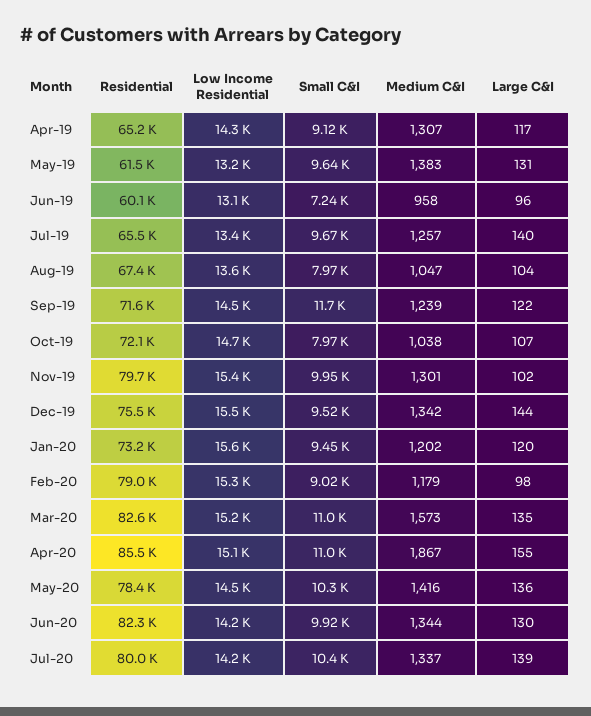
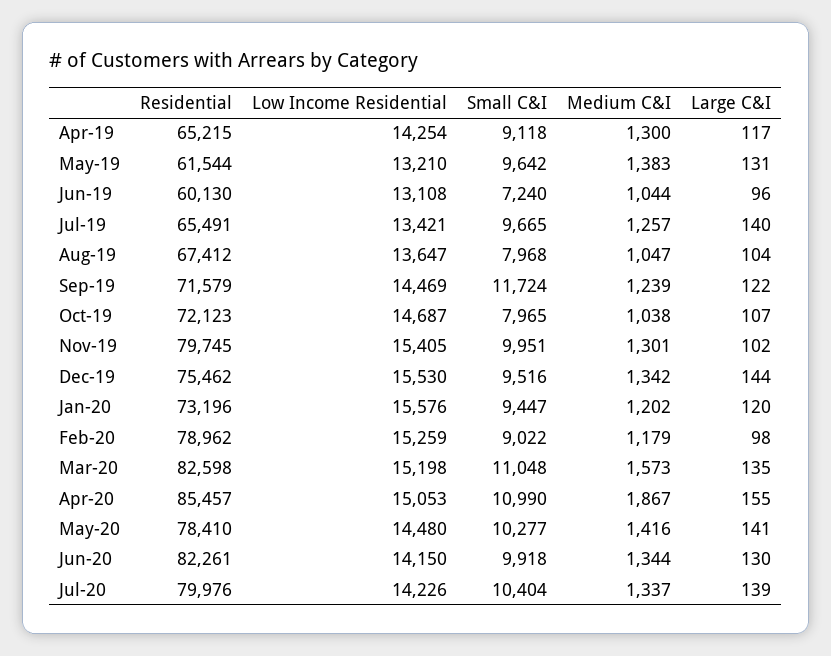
  {
    "Residential": {
      "Apr-19": 65215,
      "May-19": 61544,
      "Jun-19": 60130,
      "Jul-19": 65491,
      "Aug-19": 67412,
      "Sep-19": 71579,
      "Oct-19": 72123,
      "Nov-19": 79745,
      "Dec-19": 75462,
      "Jan-20": 73196,
      "Feb-20": 78962,
      "Mar-20": 82598,
      "Apr-20": 85457,
      "May-20": 78410,
      "Jun-20": 82261,
      "Jul-20": 79976
    },
    "Low Income Residential": {
      "Apr-19": 14254,
      "May-19": 13210,
      "Jun-19": 13108,
      "Jul-19": 13421,
      "Aug-19": 13647,
      "Sep-19": 14469,
      "Oct-19": 14687,
      "Nov-19": 15405,
      "Dec-19": 15530,
      "Jan-20": 15576,
      "Feb-20": 15259,
      "Mar-20": 15198,
      "Apr-20": 15053,
      "May-20": 14480,
      "Jun-20": 14150,
      "Jul-20": 14226
    },
    "Small C&I": {
      "Apr-19": 9118,
      "May-19": 9642,
      "Jun-19": 7240,
      "Jul-19": 9665,
      "Aug-19": 7968,
      "Sep-19": 11724,
      "Oct-19": 7965,
      "Nov-19": 9951,
      "Dec-19": 9516,
      "Jan-20": 9447,
      "Feb-20": 9022,
      "Mar-20": 11048,
      "Apr-20": 10990,
      "May-20": 10277,
      "Jun-20": 9918,
      "Jul-20": 10404
    },
    "Medium C&I": {
-     "Apr-19": 1307,
+     "Apr-19": 1300,
      "May-19": 1383,
-     "Jun-19": 958,
+     "Jun-19": 1044,
      "Jul-19": 1257,
      "Aug-19": 1047,
      "Sep-19": 1239,
      "Oct-19": 1038,
      "Nov-19": 1301,
      "Dec-19": 1342,
      "Jan-20": 1202,
      "Feb-20": 1179,
      "Mar-20": 1573,
      "Apr-20": 1867,
      "May-20": 1416,
      "Jun-20": 1344,
      "Jul-20": 1337
    },
    "Large C&I": {
      "Apr-19": 117,
      "May-19": 131,
      "Jun-19": 96,
      "Jul-19": 140,
      "Aug-19": 104,
      "Sep-19": 122,
      "Oct-19": 107,
      "Nov-19": 102,
      "Dec-19": 144,
      "Jan-20": 120,
      "Feb-20": 98,
      "Mar-20": 135,
      "Apr-20": 155,
-     "May-20": 136,
+     "May-20": 141,
      "Jun-20": 130,
      "Jul-20": 139
    }
  }

